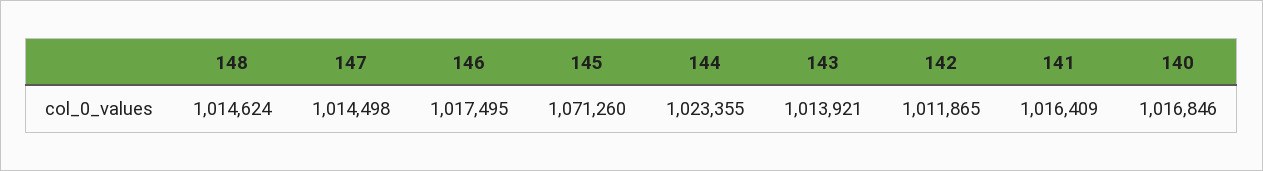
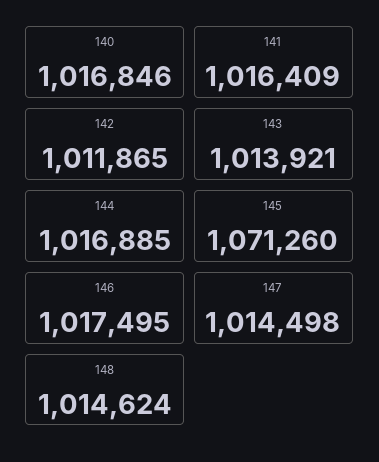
  {
    "148": 1014624,
    "147": 1014498,
    "146": 1017495,
    "145": 1071260,
-   "144": 1023355,
+   "144": 1016885,
    "143": 1013921,
    "142": 1011865,
    "141": 1016409,
    "140": 1016846
  }

